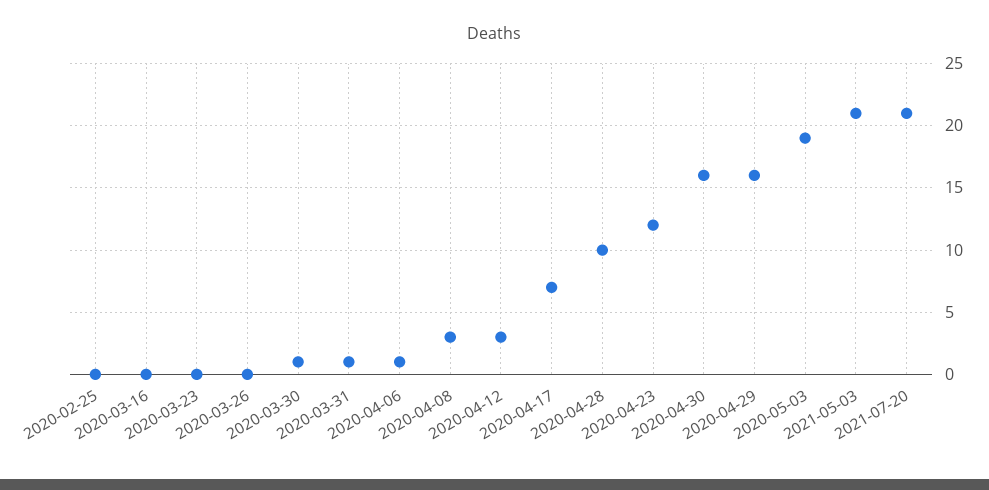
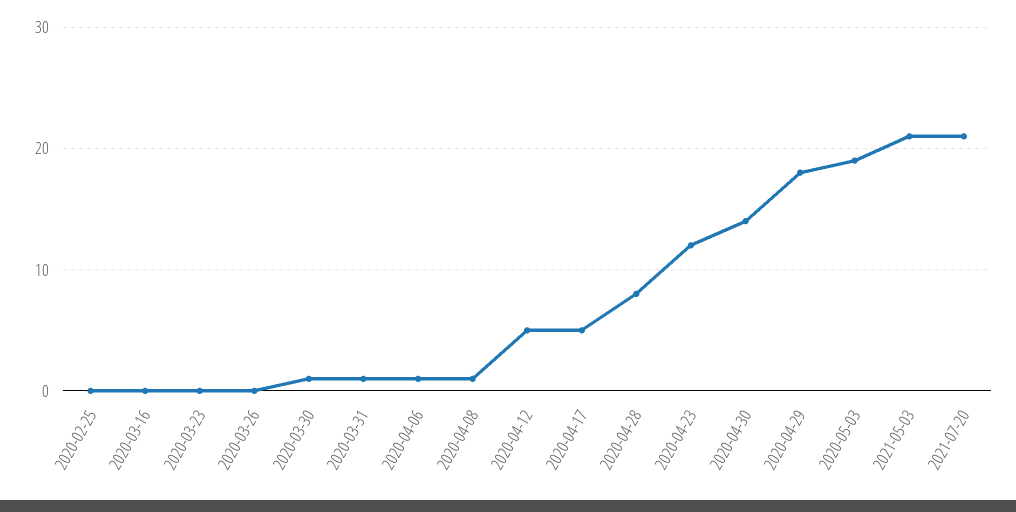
  {
    "2020-02-25": 0,
    "2020-03-16": 0,
    "2020-03-23": 0,
    "2020-03-26": 0,
    "2020-03-30": 1,
    "2020-03-31": 1,
    "2020-04-06": 1,
-   "2020-04-08": 3,
+   "2020-04-08": 1,
-   "2020-04-12": 3,
+   "2020-04-12": 5,
-   "2020-04-17": 7,
+   "2020-04-17": 5,
-   "2020-04-28": 10,
+   "2020-04-28": 8,
    "2020-04-23": 12,
-   "2020-04-30": 16,
+   "2020-04-30": 14,
-   "2020-04-29": 16,
+   "2020-04-29": 18,
    "2020-05-03": 19,
    "2021-05-03": 21,
    "2021-07-20": 21
  }

